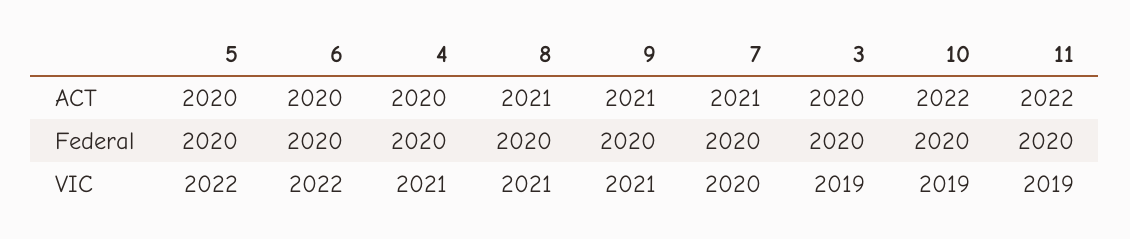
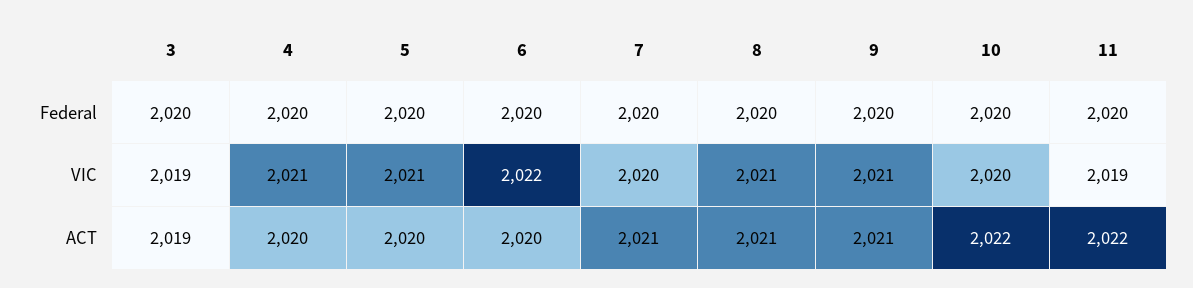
  {
    "5": {
      "ACT": 2020,
      "Federal": 2020,
-     "VIC": 2022
+     "VIC": 2021
    },
    "6": {
      "ACT": 2020,
      "Federal": 2020,
      "VIC": 2022
    },
    "4": {
      "ACT": 2020,
      "Federal": 2020,
      "VIC": 2021
    },
    "8": {
      "ACT": 2021,
      "Federal": 2020,
      "VIC": 2021
    },
    "9": {
      "ACT": 2021,
      "Federal": 2020,
      "VIC": 2021
    },
    "7": {
      "ACT": 2021,
      "Federal": 2020,
      "VIC": 2020
    },
    "3": {
-     "ACT": 2020,
+     "ACT": 2019,
      "Federal": 2020,
      "VIC": 2019
    },
    "10": {
      "ACT": 2022,
      "Federal": 2020,
-     "VIC": 2019
+     "VIC": 2020
    },
    "11": {
      "ACT": 2022,
      "Federal": 2020,
      "VIC": 2019
    }
  }

